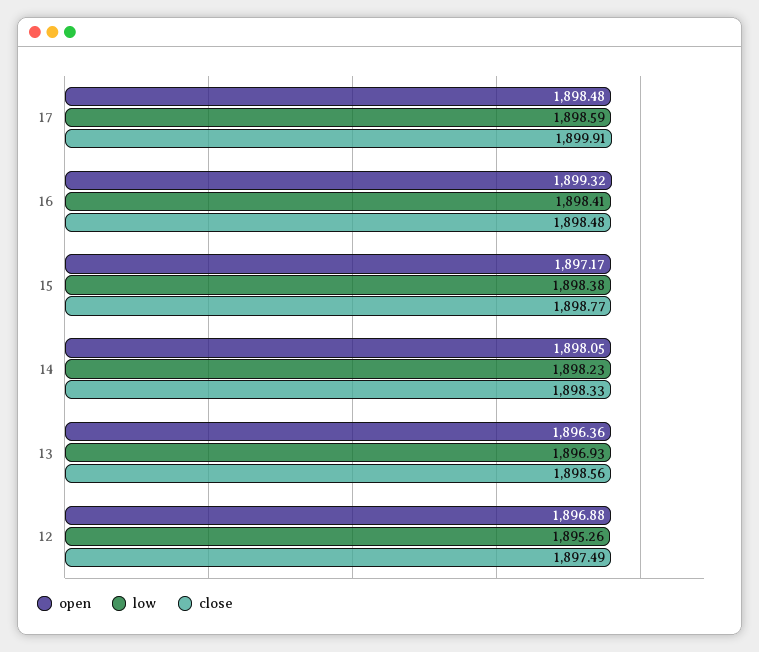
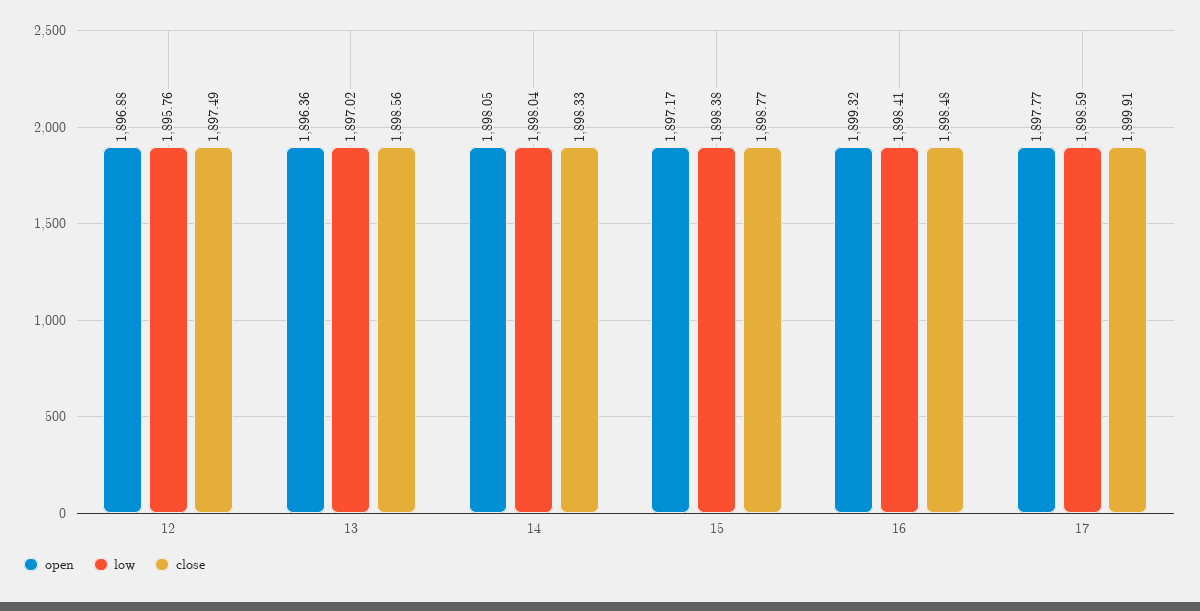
  {
    "open": {
-     "17": 1898.48,
+     "17": 1897.77,
      "16": 1899.32,
      "15": 1897.17,
      "14": 1898.05,
      "13": 1896.36,
      "12": 1896.88
    },
    "low": {
      "17": 1898.59,
      "16": 1898.41,
      "15": 1898.38,
-     "14": 1898.23,
+     "14": 1898.04,
-     "13": 1896.93,
+     "13": 1897.02,
-     "12": 1895.26
+     "12": 1895.76
    },
    "close": {
      "17": 1899.91,
      "16": 1898.48,
      "15": 1898.77,
      "14": 1898.33,
      "13": 1898.56,
      "12": 1897.49
    }
  }

